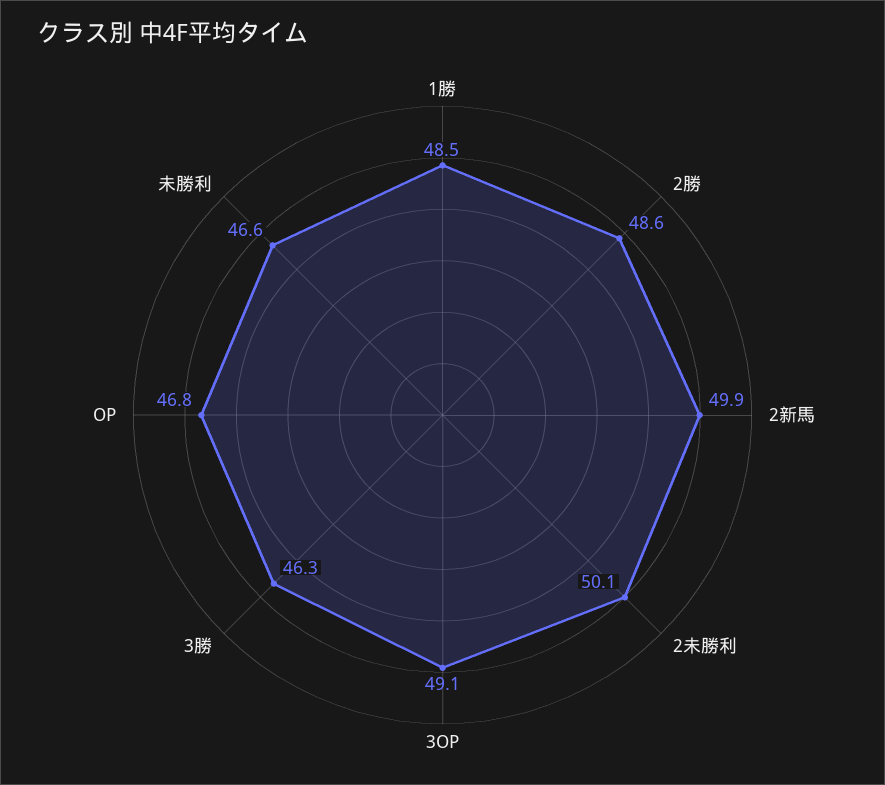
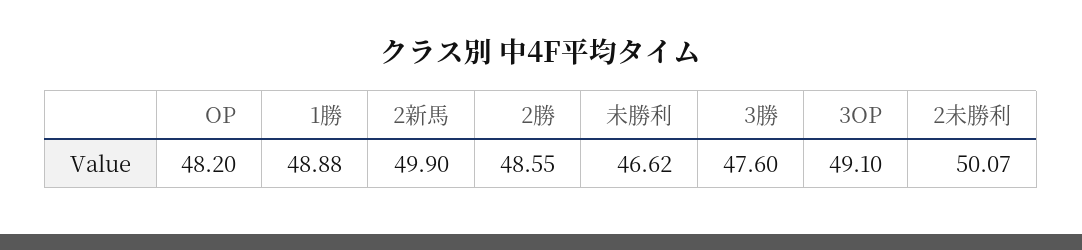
  {
-   "1勝": 48.5,
+   "1勝": 48.88,
    "2勝": 48.55,
    "2新馬": 49.9,
    "2未勝利": 50.07,
    "3OP": 49.1,
-   "3勝": 46.3,
+   "3勝": 47.6,
-   "OP": 46.8,
+   "OP": 48.2,
    "未勝利": 46.62
  }

